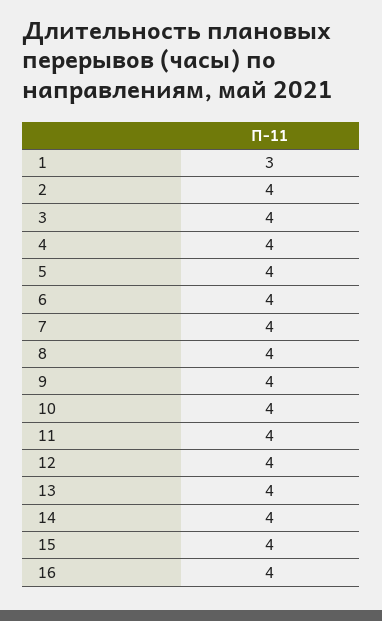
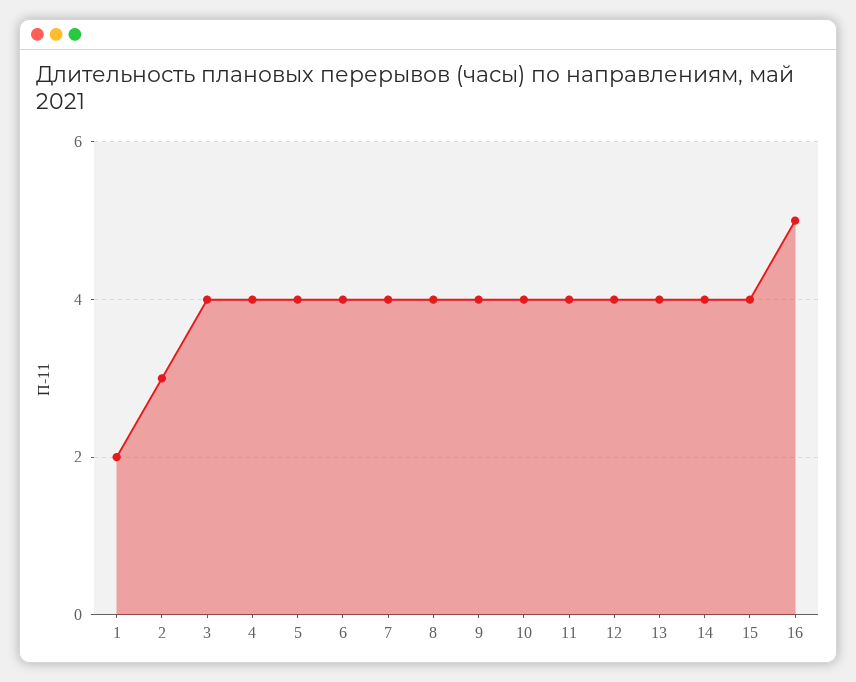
  {
-   "1": 3,
+   "1": 2,
-   "2": 4,
+   "2": 3,
    "3": 4,
    "4": 4,
    "5": 4,
    "6": 4,
    "7": 4,
    "8": 4,
    "9": 4,
    "10": 4,
    "11": 4,
    "12": 4,
    "13": 4,
    "14": 4,
    "15": 4,
-   "16": 4
+   "16": 5
  }

